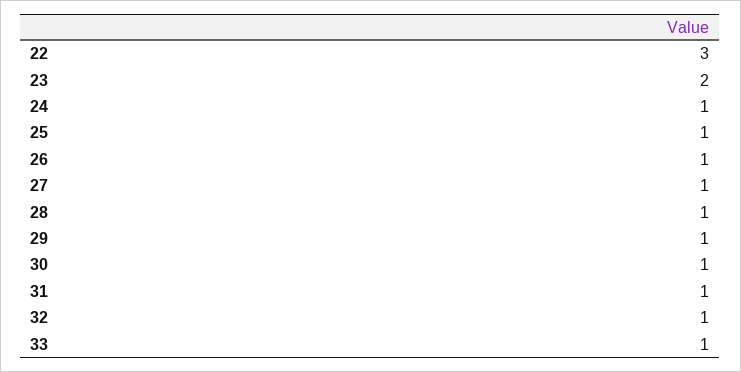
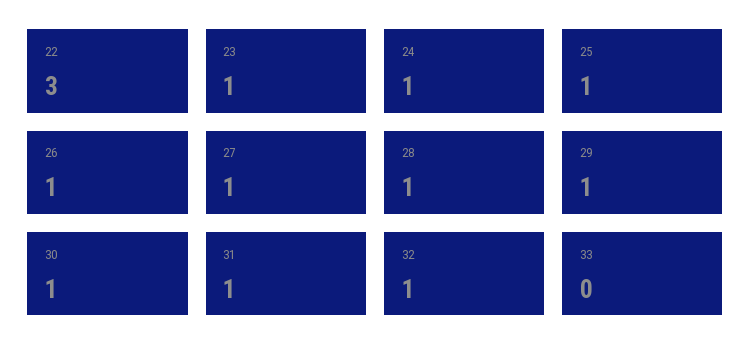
  {
    "22": 3,
-   "23": 2,
+   "23": 1,
    "24": 1,
    "25": 1,
    "26": 1,
    "27": 1,
    "28": 1,
    "29": 1,
    "30": 1,
    "31": 1,
    "32": 1,
-   "33": 1
+   "33": 0
  }

